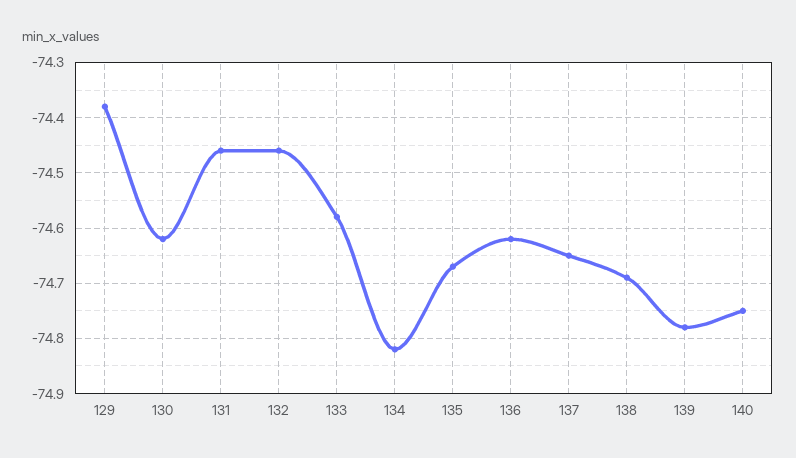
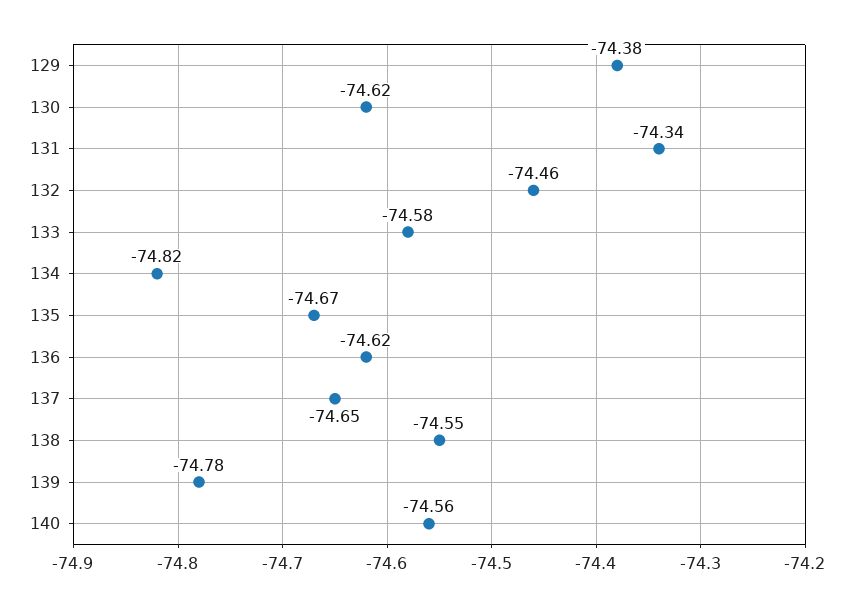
  {
    "129": -74.38,
    "130": -74.62,
-   "131": -74.45,
+   "131": -74.34,
    "132": -74.46,
    "133": -74.58,
    "134": -74.82,
    "135": -74.67,
    "136": -74.62,
    "137": -74.65,
-   "138": -74.7,
+   "138": -74.55,
    "139": -74.78,
-   "140": -74.75
+   "140": -74.56
  }

